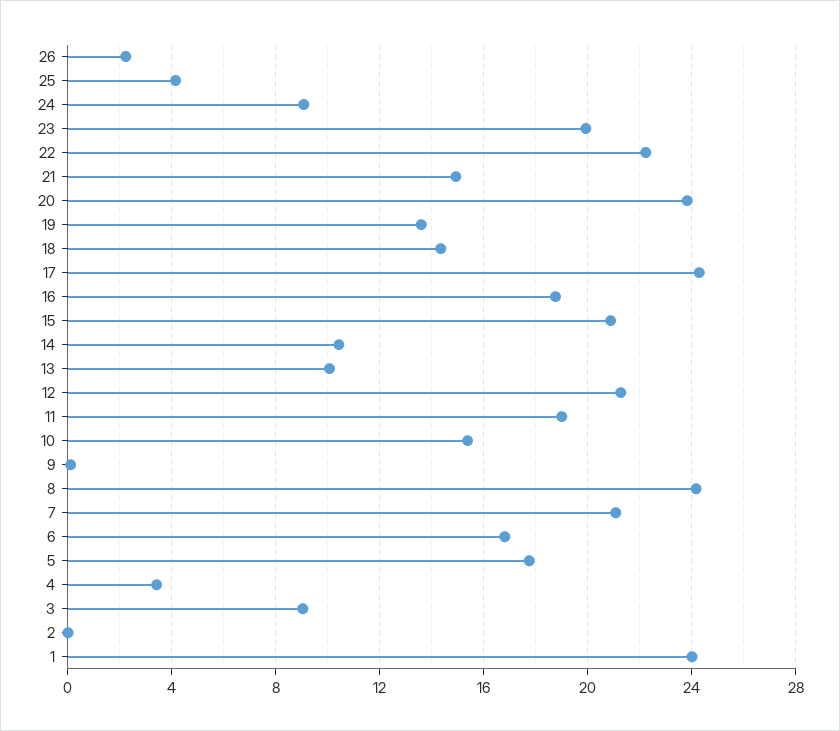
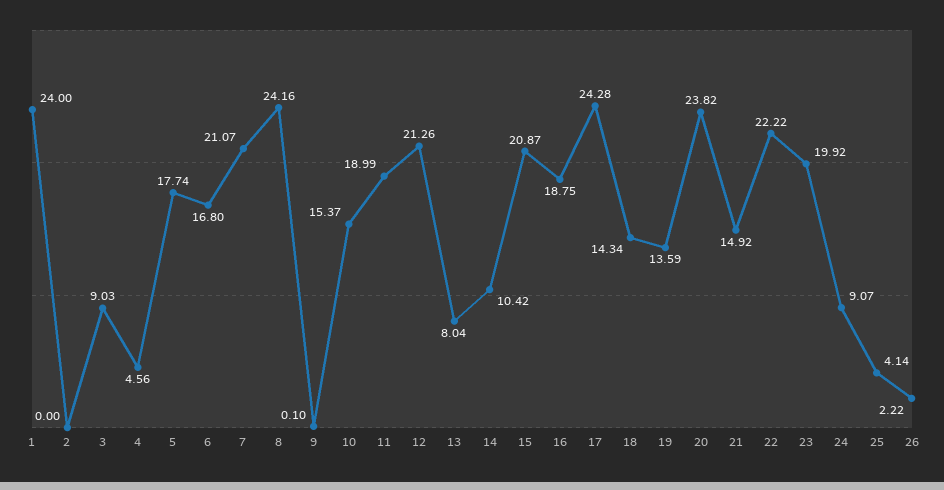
  {
    "26": 2.22,
    "25": 4.14,
    "24": 9.07,
    "23": 19.92,
    "22": 22.22,
    "21": 14.92,
    "20": 23.82,
    "19": 13.59,
    "18": 14.34,
    "17": 24.28,
    "16": 18.75,
    "15": 20.87,
    "14": 10.42,
-   "13": 10,
+   "13": 8.04,
    "12": 21.26,
    "11": 18.99,
    "10": 15.37,
    "9": 0.1,
    "8": 24.16,
    "7": 21.07,
    "6": 16.8,
    "5": 17.74,
-   "4": 3.5,
+   "4": 4.56,
    "3": 9.03,
    "2": 0,
    "1": 24
  }

